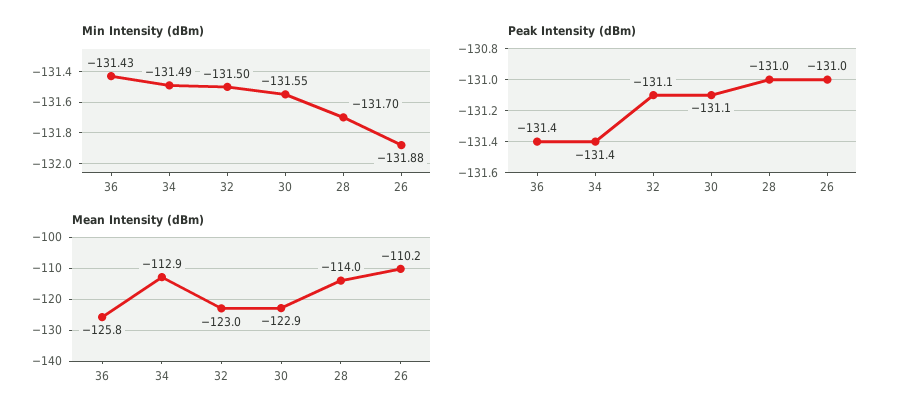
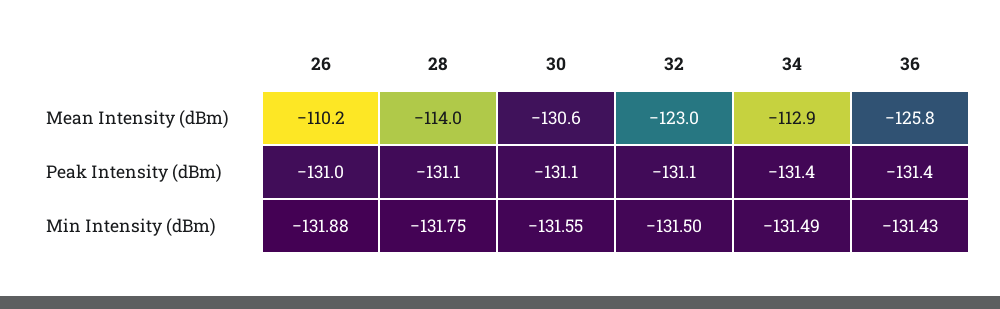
  {
    "Min Intensity (dBm)": {
      "36": -131.43,
      "34": -131.49,
      "32": -131.5,
      "30": -131.55,
-     "28": -131.7,
+     "28": -131.75,
      "26": -131.88
    },
    "Peak Intensity (dBm)": {
      "36": -131.4,
      "34": -131.4,
      "32": -131.1,
      "30": -131.1,
-     "28": -131,
+     "28": -131.1,
      "26": -131
    },
    "Mean Intensity (dBm)": {
      "36": -125.8,
      "34": -112.9,
      "32": -123,
-     "30": -122.9,
+     "30": -130.6,
      "28": -114,
      "26": -110.2
    }
  }

